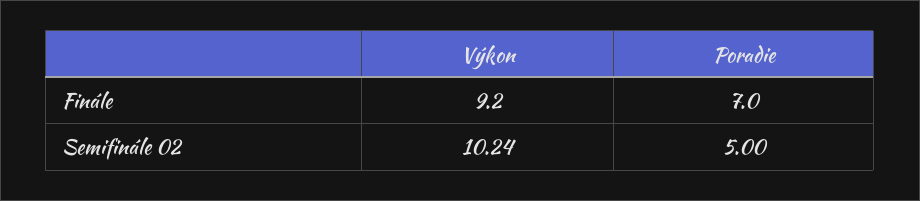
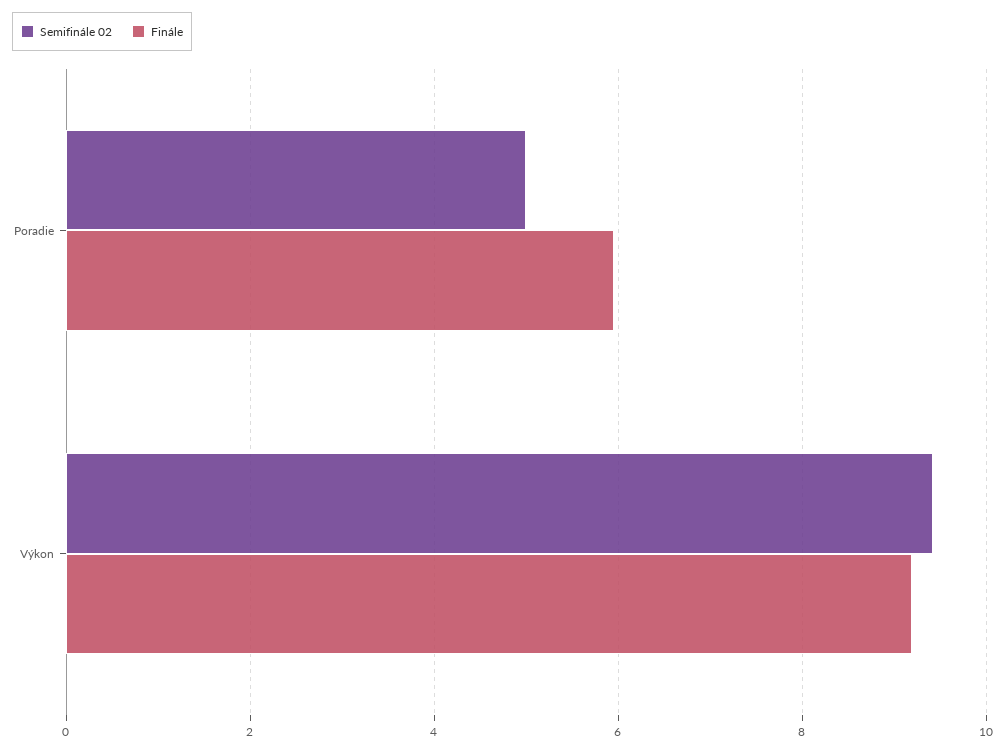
  {
    "Finále": {
      "Výkon": 9.2,
-     "Poradie": 7
+     "Poradie": 6
    },
    "Semifinále 02": {
-     "Výkon": 10.24,
+     "Výkon": 9.4,
      "Poradie": 5
    }
  }

